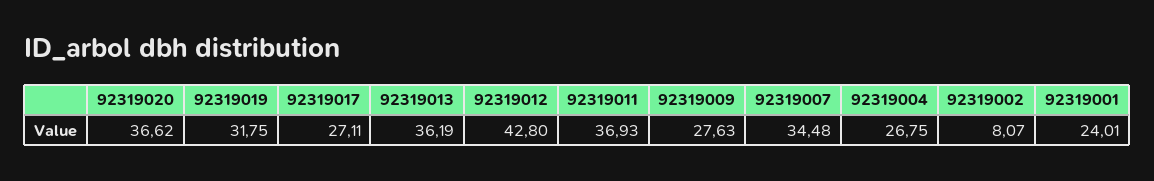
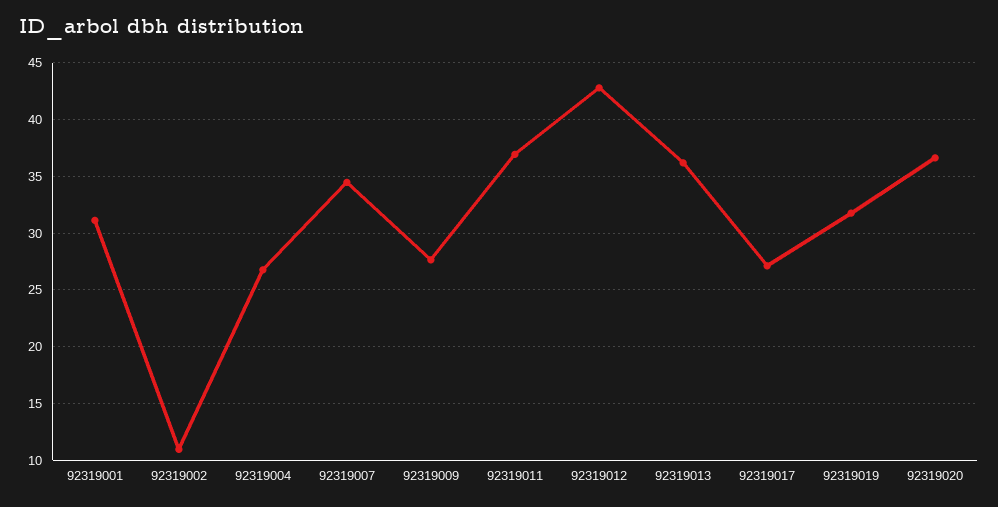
  {
    "92319020": 36.62,
    "92319019": 31.75,
    "92319017": 27.11,
    "92319013": 36.19,
    "92319012": 42.8,
    "92319011": 36.93,
    "92319009": 27.63,
    "92319007": 34.48,
    "92319004": 26.75,
-   "92319002": 8.07,
+   "92319002": 11,
-   "92319001": 24.01
+   "92319001": 31
  }

